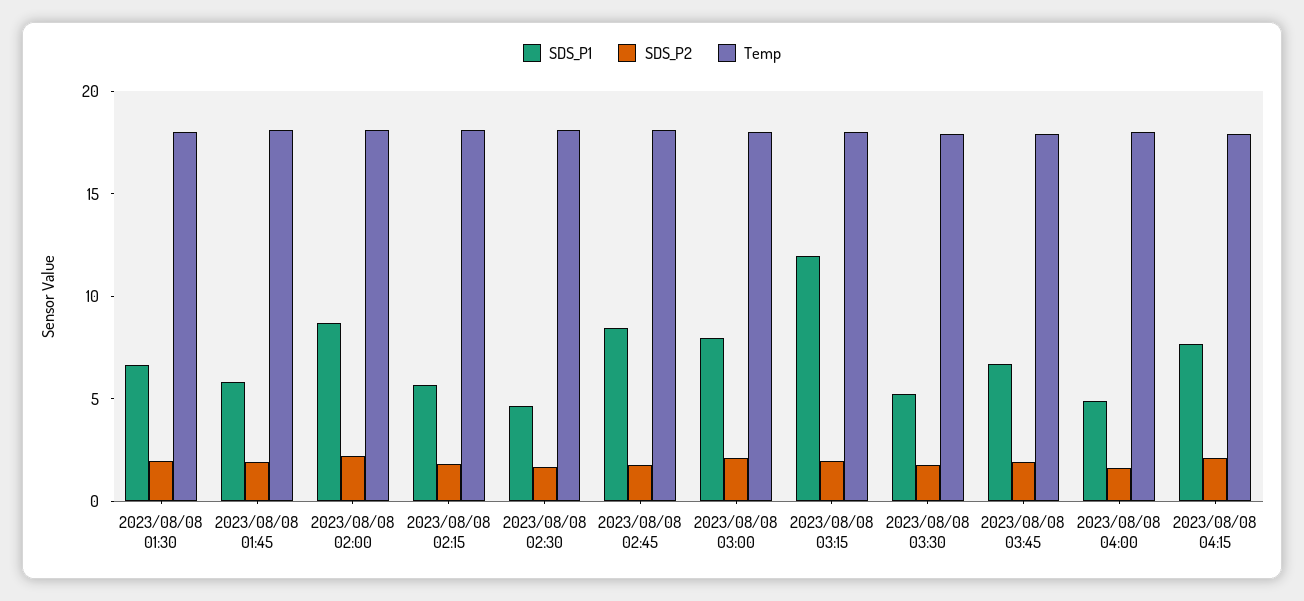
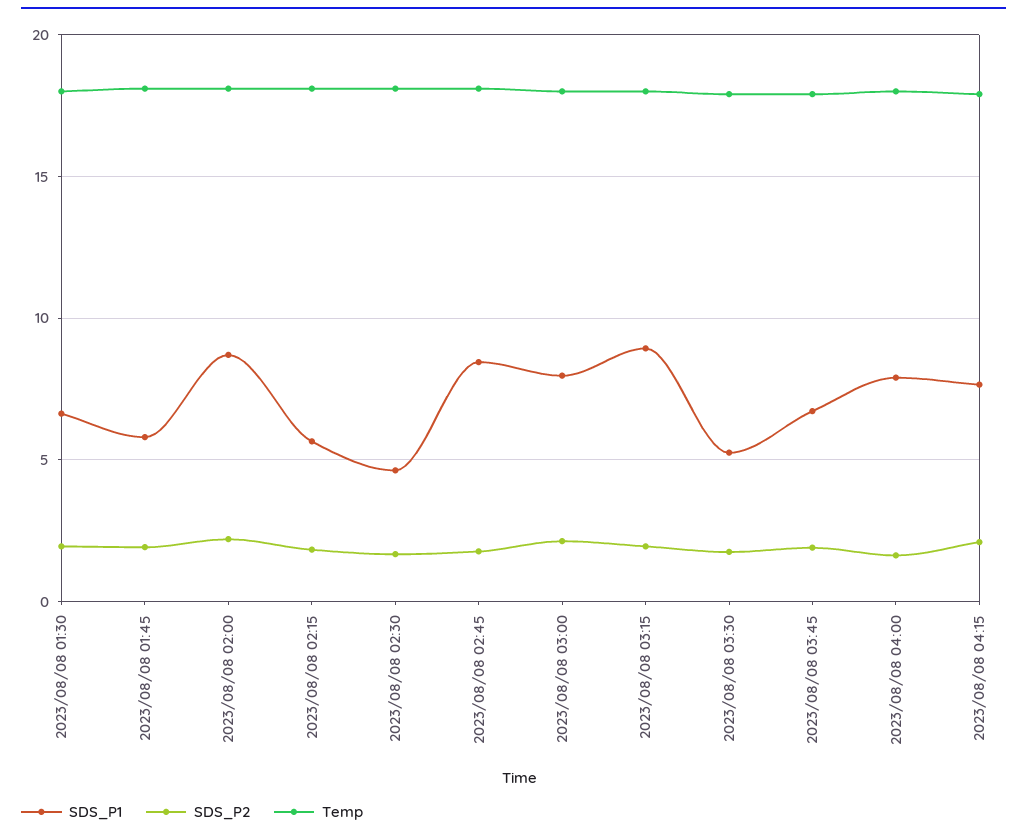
  {
    "SDS_P1": {
      "2023/08/08 01:30": 6.5,
      "2023/08/08 01:45": 6,
      "2023/08/08 02:00": 8.5,
      "2023/08/08 02:15": 5.5,
      "2023/08/08 02:30": 4.5,
      "2023/08/08 02:45": 8.5,
      "2023/08/08 03:00": 8,
-     "2023/08/08 03:15": 12,
+     "2023/08/08 03:15": 9,
      "2023/08/08 03:30": 5.5,
      "2023/08/08 03:45": 6.5,
-     "2023/08/08 04:00": 5,
+     "2023/08/08 04:00": 8,
      "2023/08/08 04:15": 7.5
    },
    "SDS_P2": {
      "2023/08/08 01:30": 2,
      "2023/08/08 01:45": 2,
      "2023/08/08 02:00": 2,
      "2023/08/08 02:15": 2,
      "2023/08/08 02:30": 1.5,
      "2023/08/08 02:45": 2,
      "2023/08/08 03:00": 2,
      "2023/08/08 03:15": 2,
      "2023/08/08 03:30": 2,
      "2023/08/08 03:45": 2,
      "2023/08/08 04:00": 1.5,
      "2023/08/08 04:15": 2
    },
    "Temp": {
      "2023/08/08 01:30": 18,
      "2023/08/08 01:45": 18,
      "2023/08/08 02:00": 18,
      "2023/08/08 02:15": 18,
      "2023/08/08 02:30": 18,
      "2023/08/08 02:45": 18,
      "2023/08/08 03:00": 18,
      "2023/08/08 03:15": 18,
      "2023/08/08 03:30": 18,
      "2023/08/08 03:45": 18,
      "2023/08/08 04:00": 18,
      "2023/08/08 04:15": 18
    }
  }

